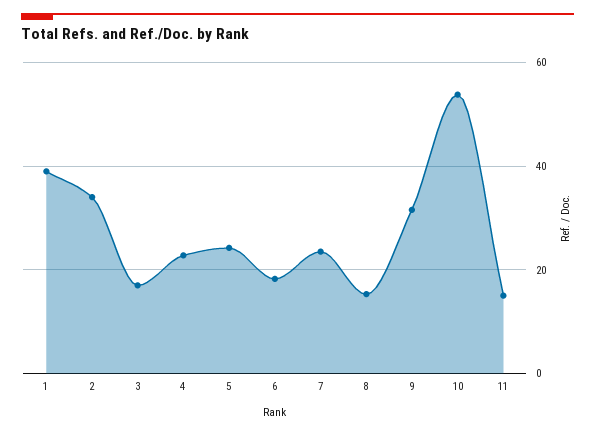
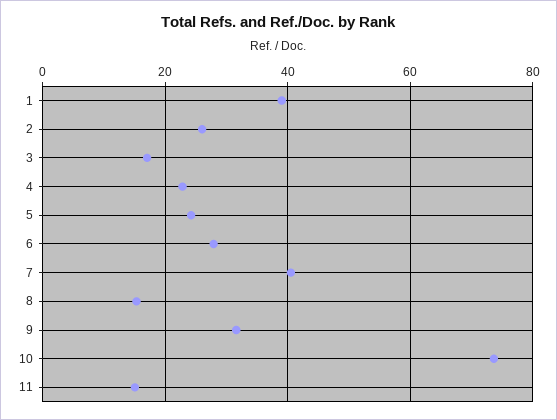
  {
    "1": 40,
-   "2": 34,
+   "2": 26,
    "3": 18,
    "4": 22,
    "5": 24,
-   "6": 18,
+   "6": 28,
-   "7": 24,
+   "7": 40,
    "8": 16,
    "9": 32,
-   "10": 54,
+   "10": 74,
    "11": 16
  }

